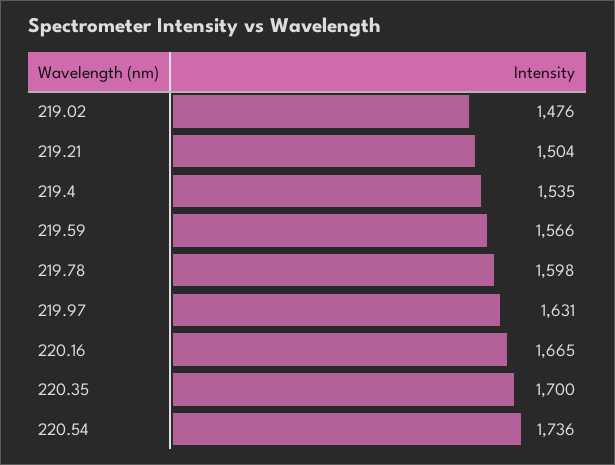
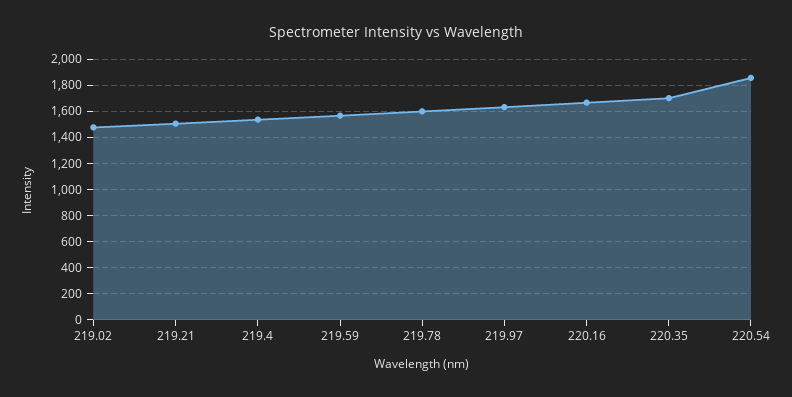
  {
    "219.02": 1476,
    "219.21": 1504,
    "219.4": 1535,
    "219.59": 1566,
    "219.78": 1598,
    "219.97": 1631,
    "220.16": 1665,
    "220.35": 1700,
-   "220.54": 1736
+   "220.54": 1850
  }

